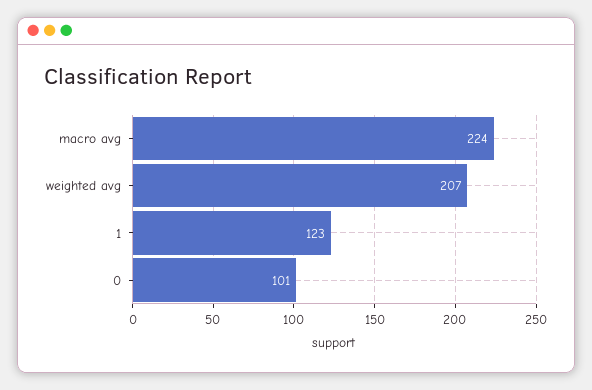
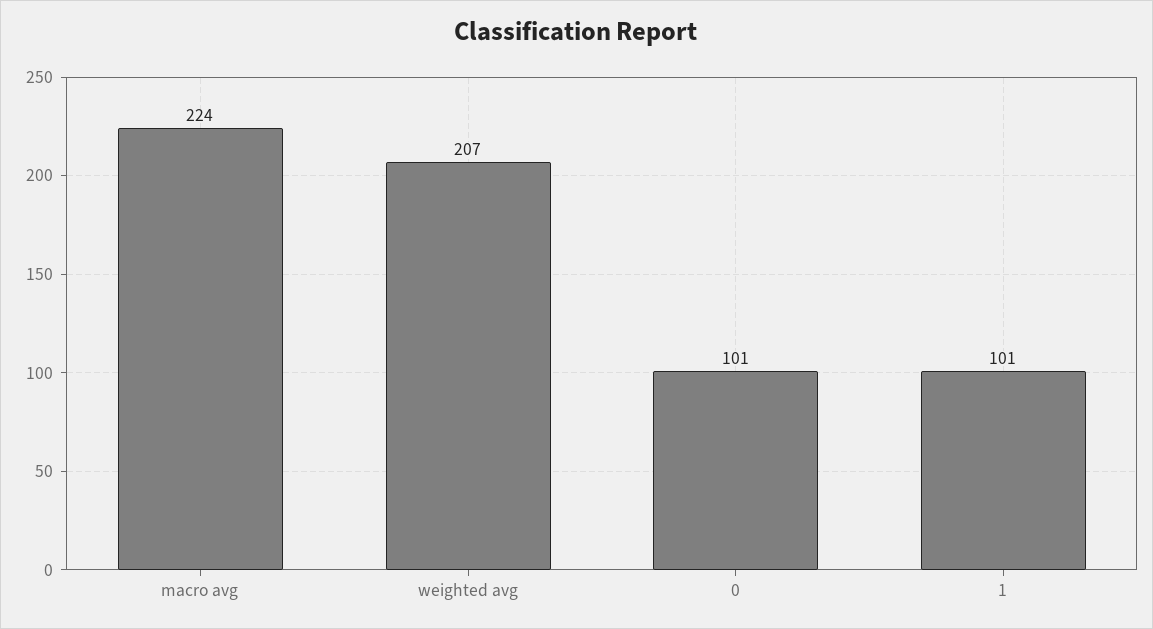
  {
    "macro avg": 224,
    "weighted avg": 207,
-   "1": 123,
+   "1": 101,
    "0": 101
  }

